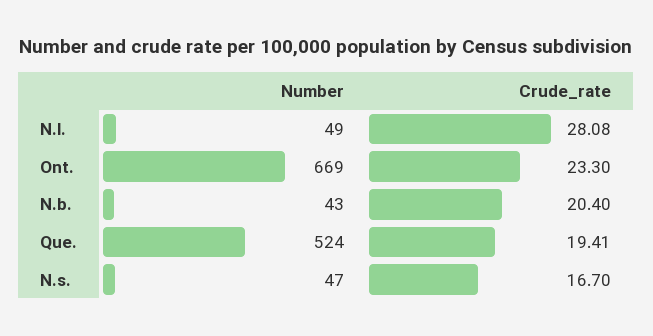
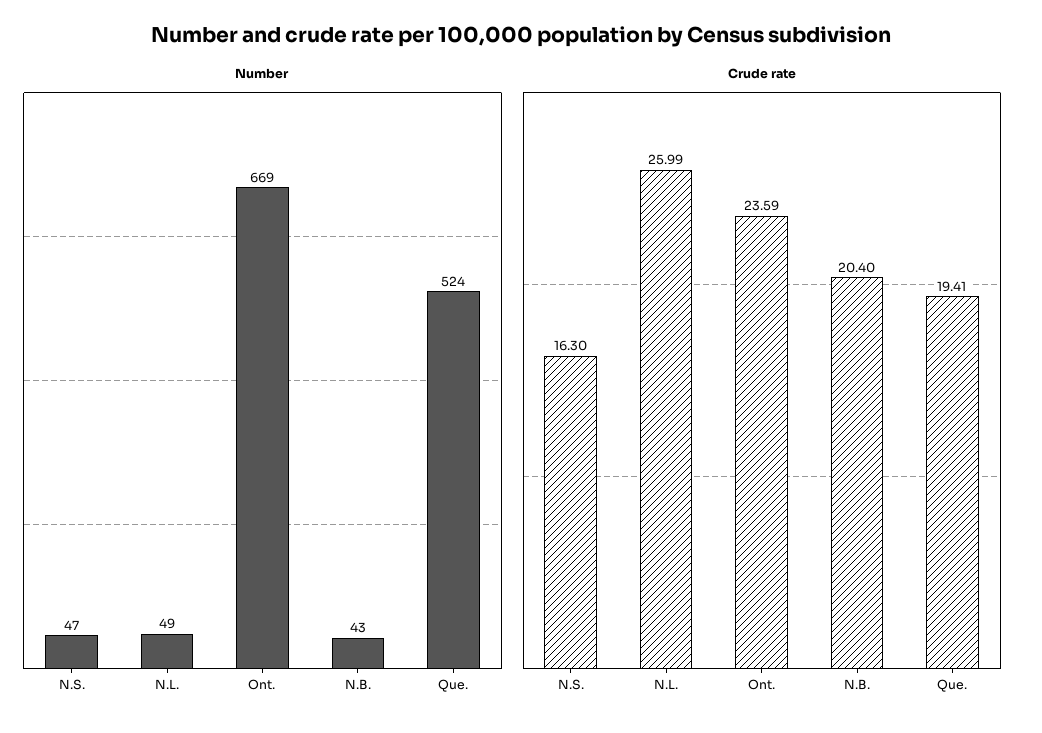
  {
    "Number": {
      "N.l.": 49,
      "Ont.": 669,
      "N.b.": 43,
      "Que.": 524,
      "N.s.": 47
    },
    "Crude_rate": {
-     "N.l.": 28.08,
+     "N.l.": 25.99,
-     "Ont.": 23.3,
+     "Ont.": 23.59,
      "N.b.": 20.4,
      "Que.": 19.41,
-     "N.s.": 16.7
+     "N.s.": 16.3
    }
  }

